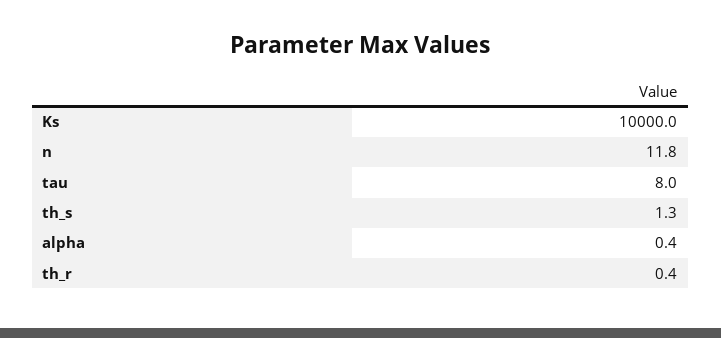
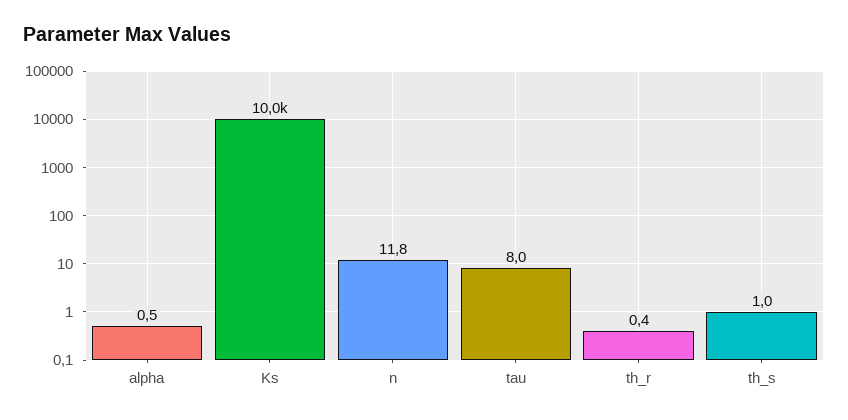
  {
    "Ks": 10000,
    "n": 11.8,
    "tau": 8,
-   "th_s": 1.3,
+   "th_s": 1,
-   "alpha": 0.4,
+   "alpha": 0.5,
    "th_r": 0.4
  }

